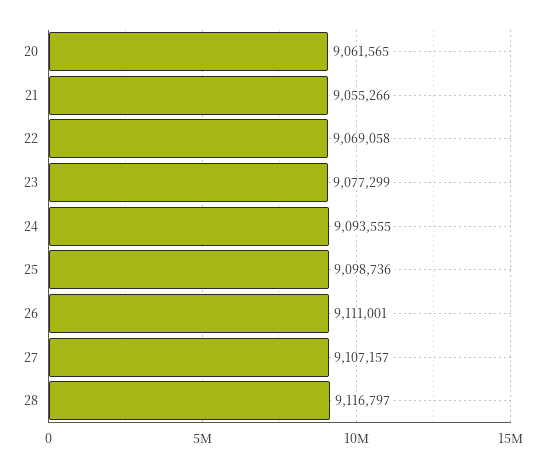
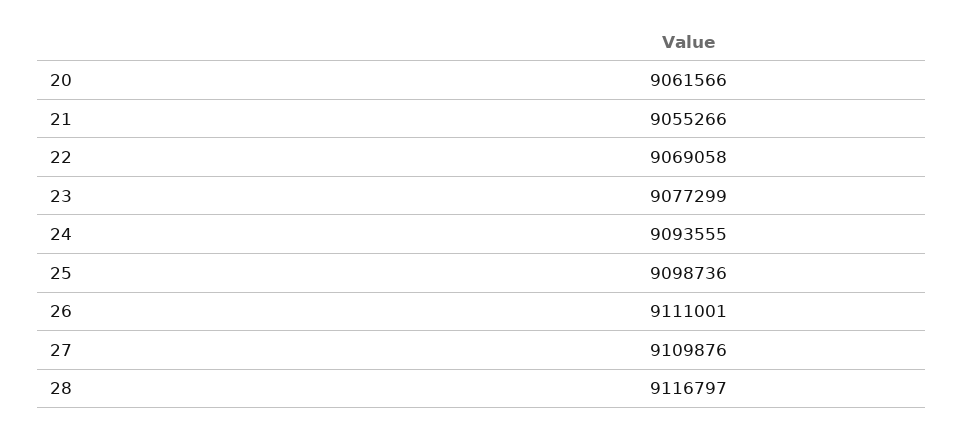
  {
-   "20": 9061565,
+   "20": 9061566,
    "21": 9055266,
    "22": 9069058,
    "23": 9077299,
    "24": 9093555,
    "25": 9098736,
    "26": 9111001,
-   "27": 9107157,
+   "27": 9109876,
    "28": 9116797
  }

